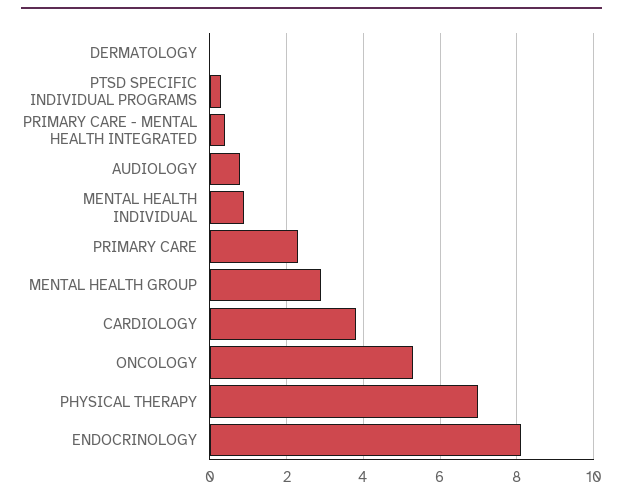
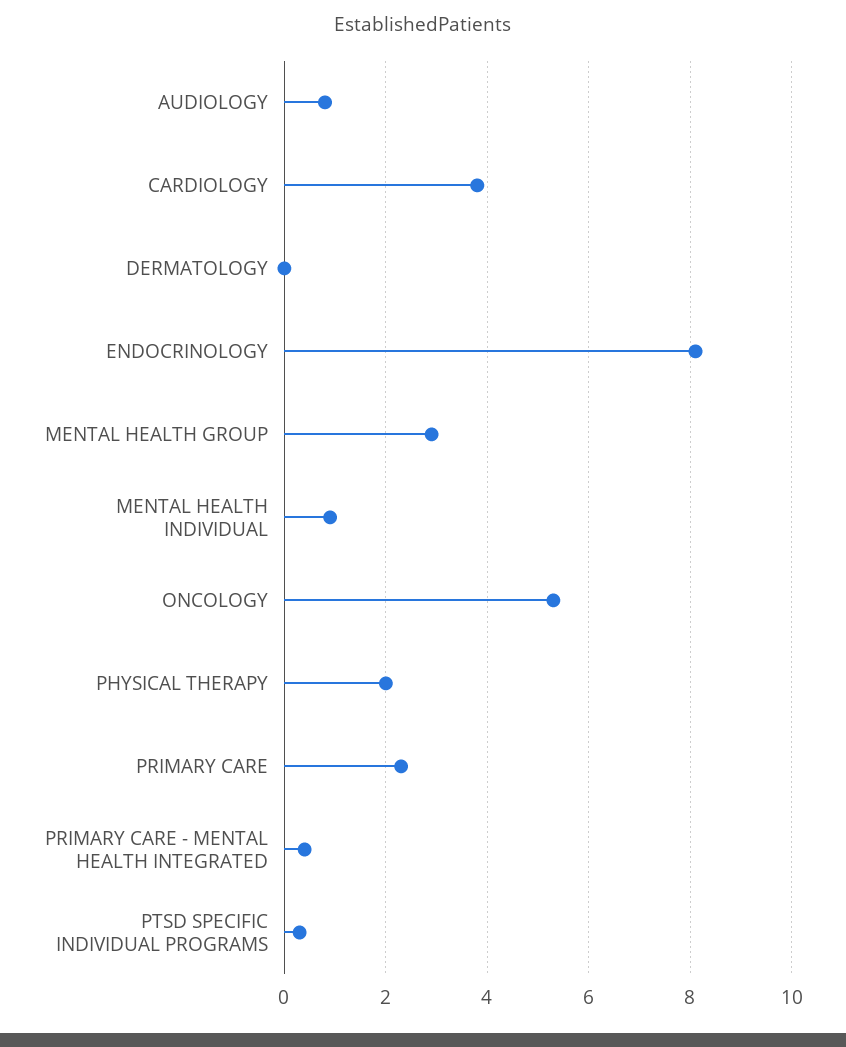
  {
    "DERMATOLOGY": 0,
    "PTSD SPECIFIC INDIVIDUAL PROGRAMS": 0.5,
    "PRIMARY CARE - MENTAL HEALTH INTEGRATED": 0.5,
    "AUDIOLOGY": 1,
    "MENTAL HEALTH INDIVIDUAL": 1,
    "PRIMARY CARE": 2.5,
    "MENTAL HEALTH GROUP": 3,
    "CARDIOLOGY": 4,
    "ONCOLOGY": 5.5,
-   "PHYSICAL THERAPY": 7,
+   "PHYSICAL THERAPY": 2,
    "ENDOCRINOLOGY": 8
  }

